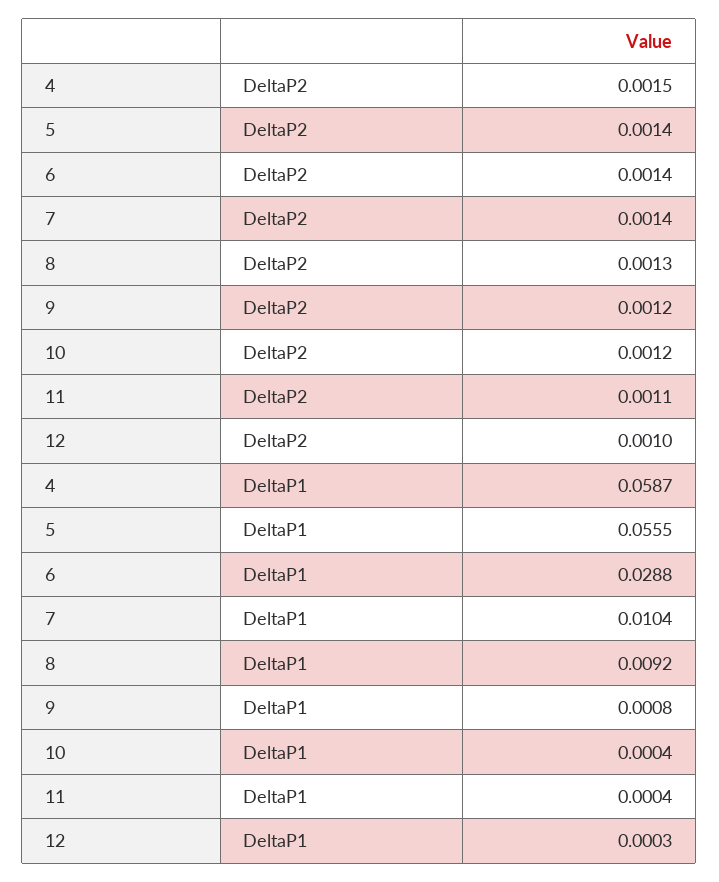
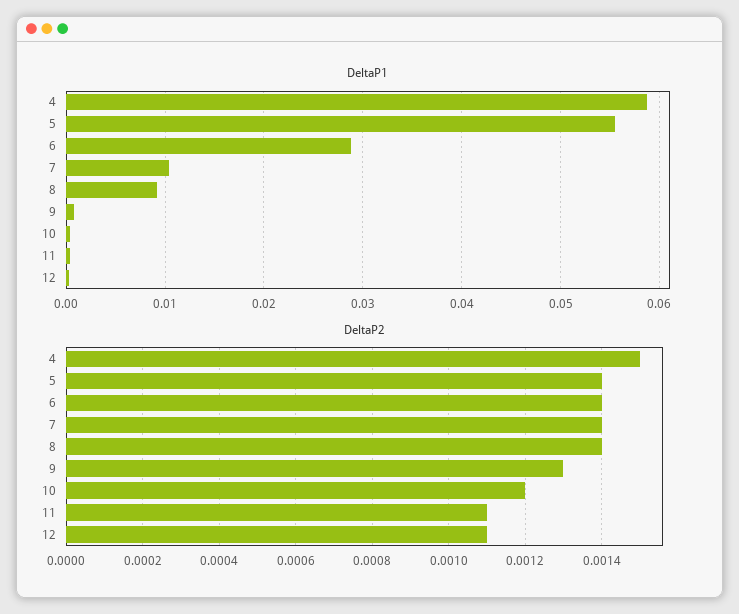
  {
    "DeltaP2": {
      "4": 0.0015,
      "5": 0.0014,
      "6": 0.0014,
      "7": 0.0014,
-     "8": 0.0013,
+     "8": 0.0014,
-     "9": 0.0012,
+     "9": 0.0013,
      "10": 0.0012,
      "11": 0.0011,
-     "12": 0.001
+     "12": 0.0011
    },
    "DeltaP1": {
      "4": 0.0587,
      "5": 0.0555,
      "6": 0.0288,
      "7": 0.0104,
      "8": 0.0092,
      "9": 0.0008,
      "10": 0.0004,
      "11": 0.0004,
      "12": 0.0003
    }
  }

